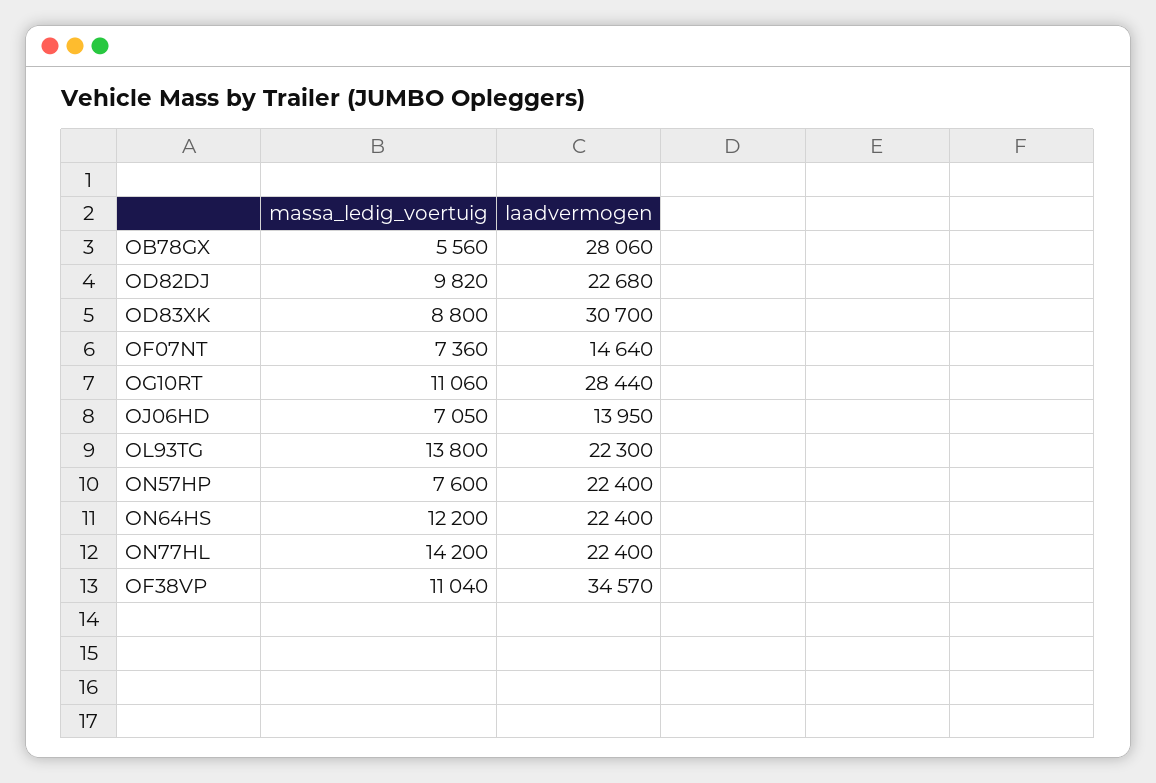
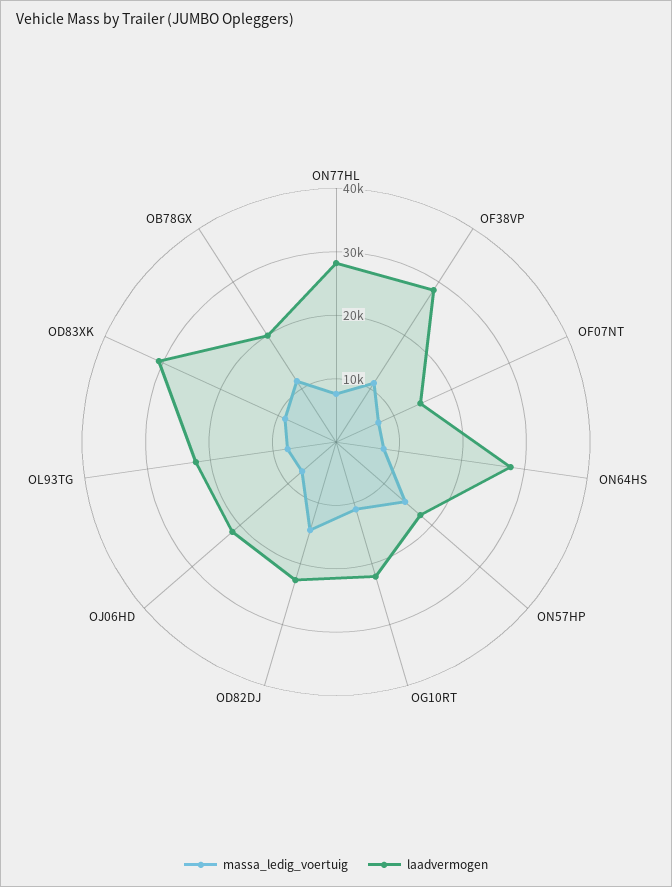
  {
    "massa_ledig_voertuig": {
-     "OB78GX": 5560,
+     "OB78GX": 12000,
-     "OD82DJ": 9820,
+     "OD82DJ": 14000,
      "OD83XK": 8800,
      "OF07NT": 7360,
      "OG10RT": 11060,
      "OJ06HD": 7050,
-     "OL93TG": 13800,
+     "OL93TG": 8000,
-     "ON57HP": 7600,
+     "ON57HP": 14000,
-     "ON64HS": 12200,
+     "ON64HS": 8000,
-     "ON77HL": 14200,
+     "ON77HL": 8000,
      "OF38VP": 11040
    },
    "laadvermogen": {
-     "OB78GX": 28060,
+     "OB78GX": 20000,
      "OD82DJ": 22680,
      "OD83XK": 30700,
      "OF07NT": 14640,
-     "OG10RT": 28440,
+     "OG10RT": 22000,
-     "OJ06HD": 13950,
+     "OJ06HD": 22000,
      "OL93TG": 22300,
-     "ON57HP": 22400,
+     "ON57HP": 18000,
-     "ON64HS": 22400,
+     "ON64HS": 28000,
-     "ON77HL": 22400,
+     "ON77HL": 28000,
-     "OF38VP": 34570
+     "OF38VP": 28000
    }
  }

